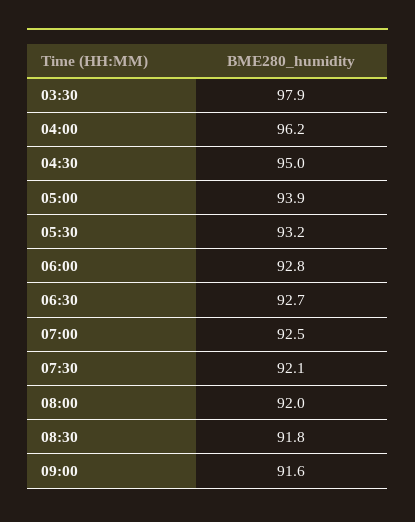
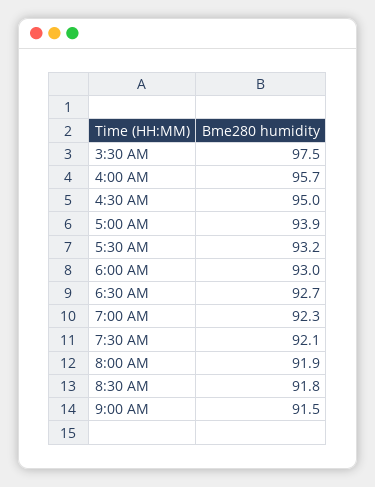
  {
-   "03:30": 97.9,
+   "03:30": 97.5,
-   "04:00": 96.2,
+   "04:00": 95.7,
    "04:30": 95,
    "05:00": 93.9,
    "05:30": 93.2,
-   "06:00": 92.8,
+   "06:00": 93,
    "06:30": 92.7,
-   "07:00": 92.5,
+   "07:00": 92.3,
    "07:30": 92.1,
-   "08:00": 92,
+   "08:00": 91.9,
    "08:30": 91.8,
-   "09:00": 91.6
+   "09:00": 91.5
  }

